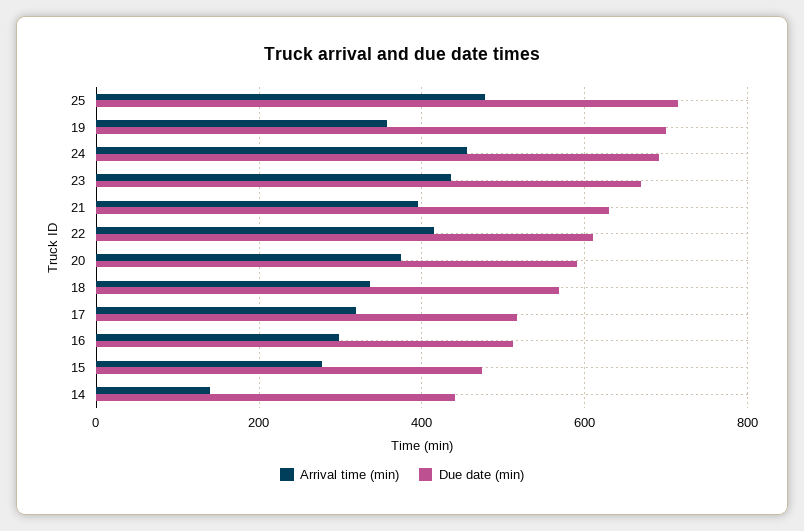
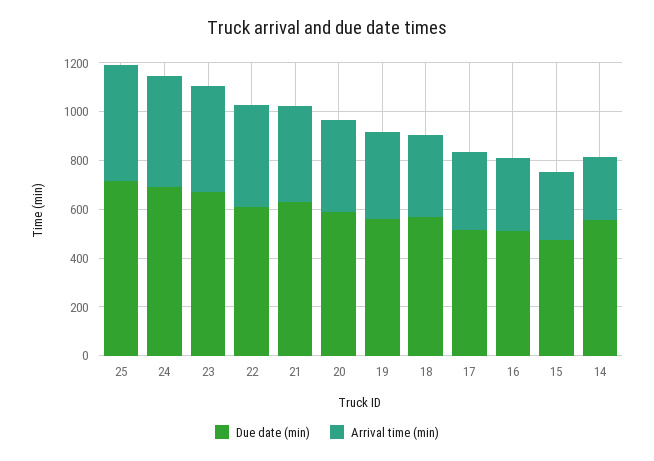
  {
    "Arrival time (min)": {
      "25": 480,
      "19": 360,
      "24": 460,
      "23": 440,
      "21": 400,
      "22": 420,
      "20": 380,
      "18": 340,
      "17": 320,
      "16": 300,
      "15": 280,
-     "14": 140
+     "14": 250
    },
    "Due date (min)": {
      "25": 720,
-     "19": 700,
+     "19": 550,
      "24": 700,
      "23": 660,
      "21": 640,
      "22": 620,
      "20": 600,
      "18": 560,
      "17": 520,
      "16": 520,
      "15": 480,
-     "14": 440
+     "14": 550
    }
  }

